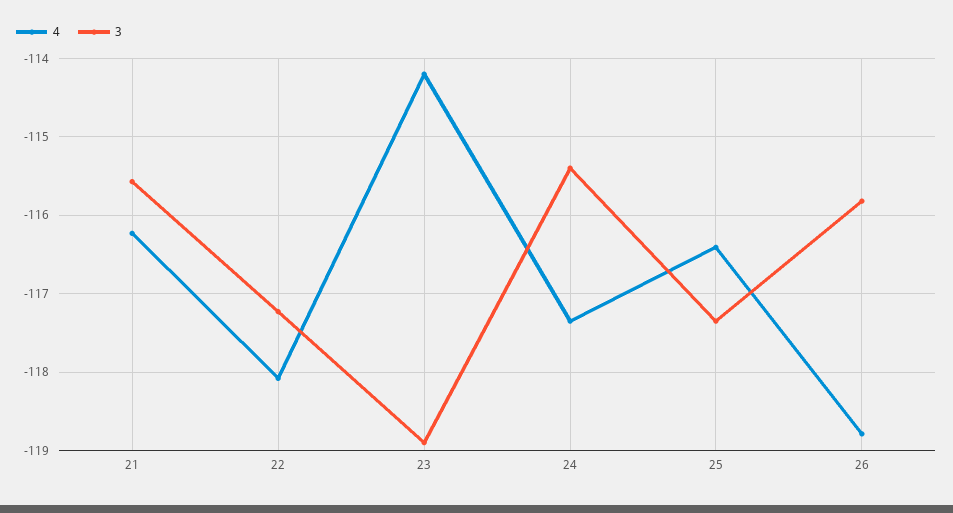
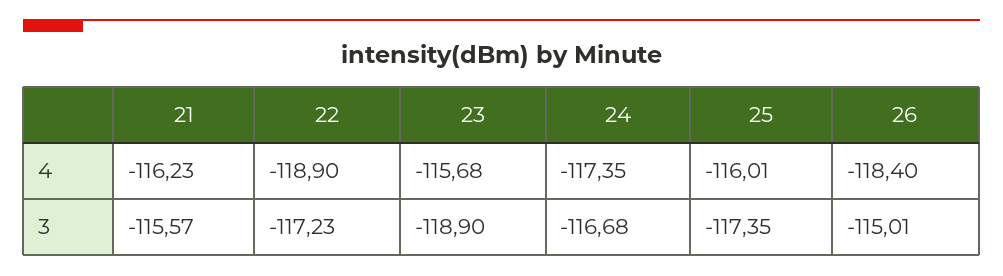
  {
    "4": {
      "21": -116.23,
-     "22": -118.1,
+     "22": -118.9,
-     "23": -114.2,
+     "23": -115.68,
      "24": -117.35,
-     "25": -116.4,
+     "25": -116.01,
-     "26": -118.8
+     "26": -118.4
    },
    "3": {
      "21": -115.57,
      "22": -117.23,
      "23": -118.9,
-     "24": -115.4,
+     "24": -116.68,
      "25": -117.35,
-     "26": -115.8
+     "26": -115.01
    }
  }

